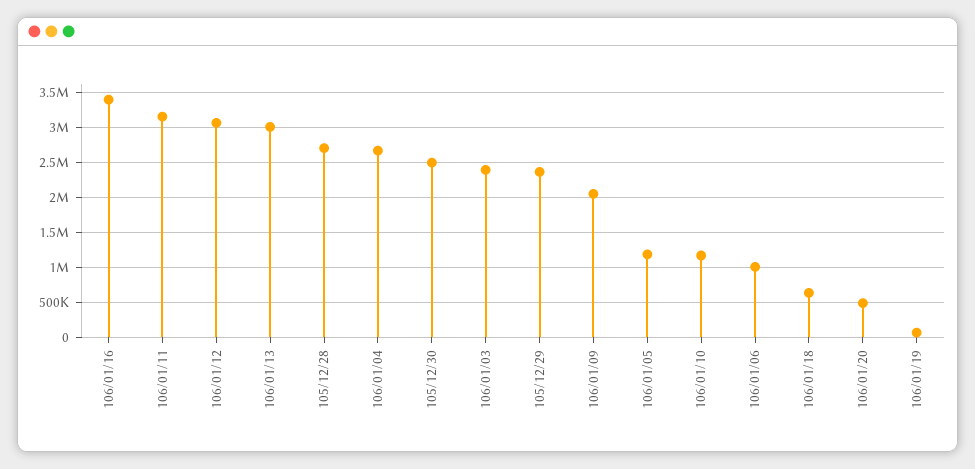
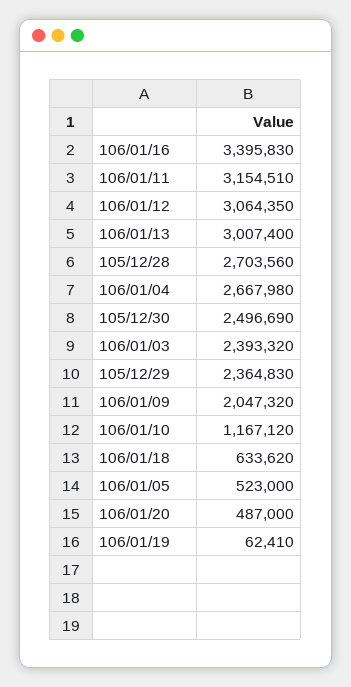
  {
    "106/01/16": 3395830,
    "106/01/11": 3154510,
    "106/01/12": 3064350,
    "106/01/13": 3007400,
    "105/12/28": 2703560,
    "106/01/04": 2667980,
    "105/12/30": 2496690,
    "106/01/03": 2393320,
    "105/12/29": 2364830,
    "106/01/09": 2047320,
-   "106/01/05": 1200000,
+   "106/01/05": 523000,
    "106/01/10": 1167120,
-   "106/01/06": 1000000,
    "106/01/18": 633620,
    "106/01/20": 487000,
    "106/01/19": 62410
  }

